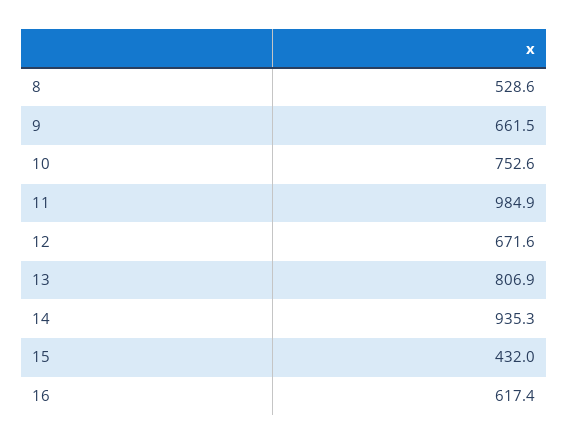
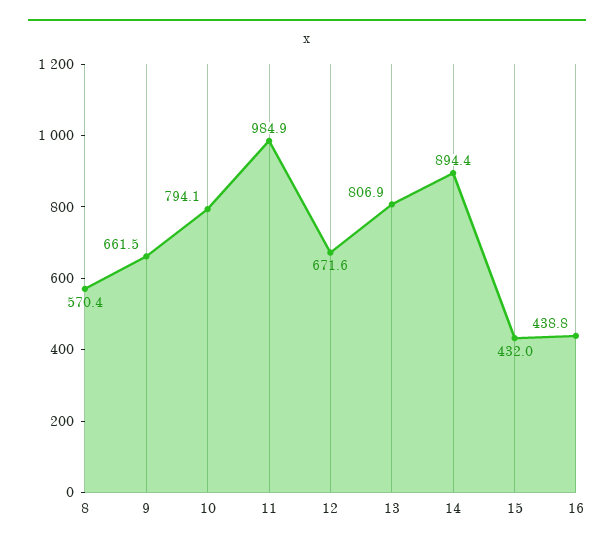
  {
-   "8": 528.6,
+   "8": 570.4,
    "9": 661.5,
-   "10": 752.6,
+   "10": 794.1,
    "11": 984.9,
    "12": 671.6,
    "13": 806.9,
-   "14": 935.3,
+   "14": 894.4,
    "15": 432,
-   "16": 617.4
+   "16": 438.8
  }

